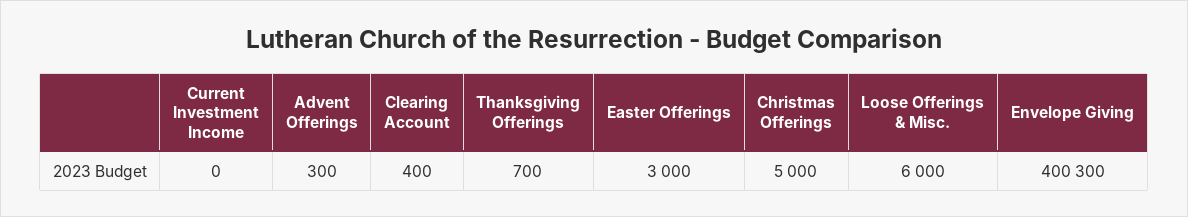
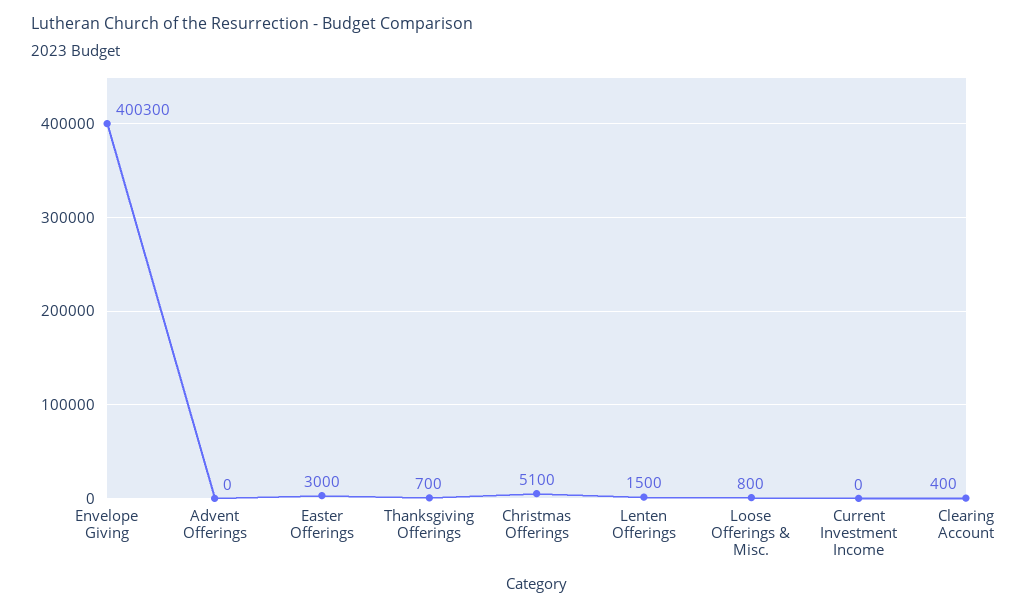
  {
    "Current Investment Income": 0,
-   "Advent Offerings": 300,
+   "Advent Offerings": 0,
    "Clearing Account": 400,
    "Thanksgiving Offerings": 700,
    "Easter Offerings": 3000,
-   "Christmas Offerings": 5000,
+   "Christmas Offerings": 5100,
-   "Loose Offerings & Misc.": 6000,
+   "Loose Offerings & Misc.": 800,
-   "Envelope Giving": 400300
+   "Envelope Giving": 400300,
+   "Lenten Offerings": 1500
  }

